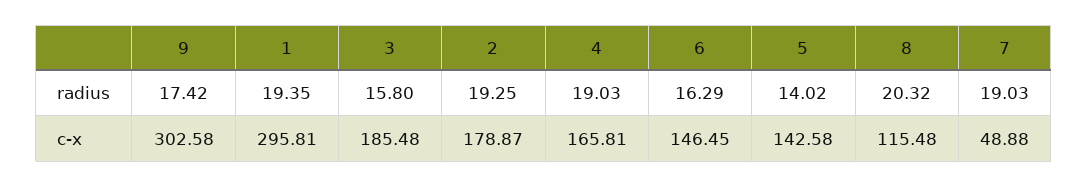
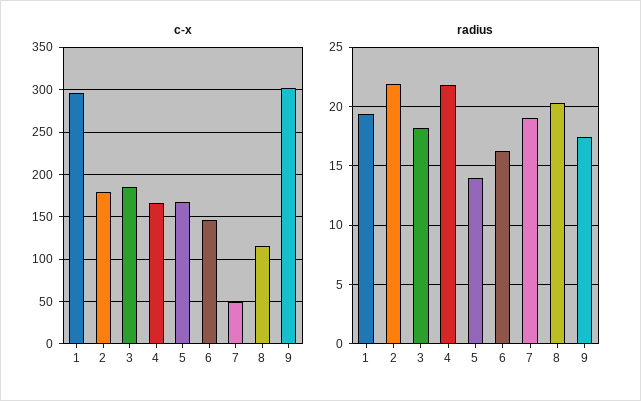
  {
    "radius": {
      "9": 17.42,
      "1": 19.35,
-     "3": 15.8,
+     "3": 18,
-     "2": 19.25,
+     "2": 22,
-     "4": 19.03,
+     "4": 22,
      "6": 16.29,
      "5": 14.02,
      "8": 20.32,
      "7": 19.03
    },
    "c-x": {
      "9": 302.58,
      "1": 295.81,
      "3": 185.48,
      "2": 178.87,
      "4": 165.81,
      "6": 146.45,
-     "5": 142.58,
+     "5": 170,
      "8": 115.48,
      "7": 48.88
    }
  }

